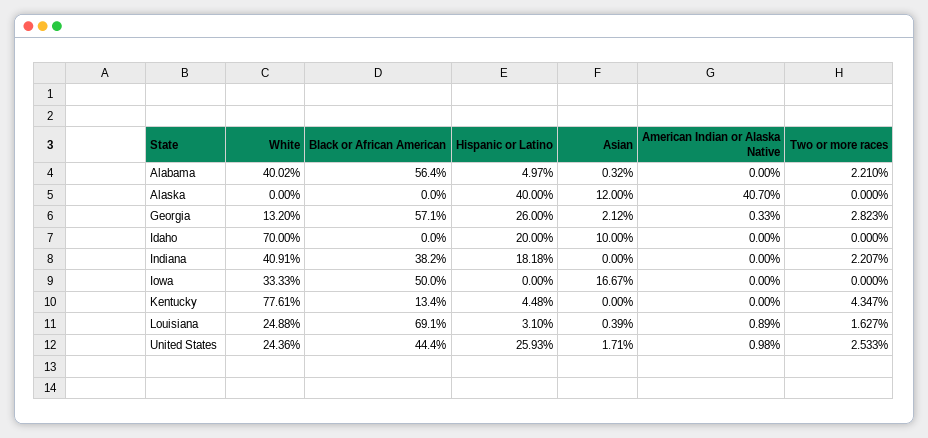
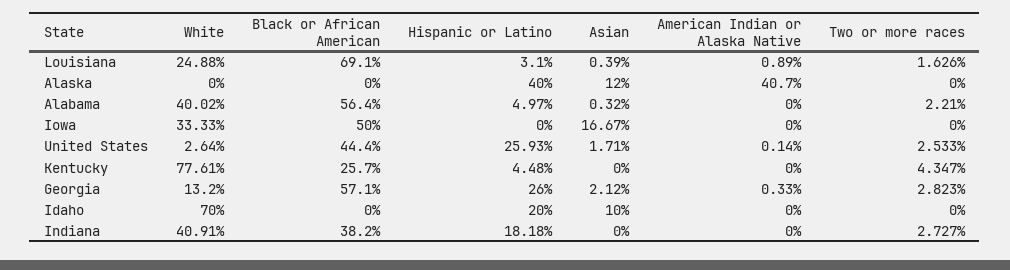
  {
    "White": {
      "Alabama": 40.02,
      "Alaska": 0,
      "Georgia": 13.2,
      "Idaho": 70,
      "Indiana": 40.91,
      "Iowa": 33.33,
      "Kentucky": 77.61,
      "Louisiana": 24.88,
-     "United States": 24.36
+     "United States": 2.64
    },
    "Black or African American": {
      "Alabama": 56.4,
      "Alaska": 0,
      "Georgia": 57.1,
      "Idaho": 0,
      "Indiana": 38.2,
      "Iowa": 50,
-     "Kentucky": 13.4,
+     "Kentucky": 25.7,
      "Louisiana": 69.1,
      "United States": 44.4
    },
    "Hispanic or Latino": {
      "Alabama": 4.97,
      "Alaska": 40,
      "Georgia": 26,
      "Idaho": 20,
      "Indiana": 18.18,
      "Iowa": 0,
      "Kentucky": 4.48,
      "Louisiana": 3.1,
      "United States": 25.93
    },
    "Asian": {
      "Alabama": 0.32,
      "Alaska": 12,
      "Georgia": 2.12,
      "Idaho": 10,
      "Indiana": 0,
      "Iowa": 16.67,
      "Kentucky": 0,
      "Louisiana": 0.39,
      "United States": 1.71
    },
    "American Indian or Alaska Native": {
      "Alabama": 0,
      "Alaska": 40.7,
      "Georgia": 0.33,
      "Idaho": 0,
      "Indiana": 0,
      "Iowa": 0,
      "Kentucky": 0,
      "Louisiana": 0.89,
-     "United States": 0.98
+     "United States": 0.14
    },
    "Two or more races": {
      "Alabama": 2.21,
      "Alaska": 0,
      "Georgia": 2.823,
      "Idaho": 0,
-     "Indiana": 2.207,
+     "Indiana": 2.727,
      "Iowa": 0,
      "Kentucky": 4.347,
-     "Louisiana": 1.627,
+     "Louisiana": 1.626,
      "United States": 2.533
    }
  }

